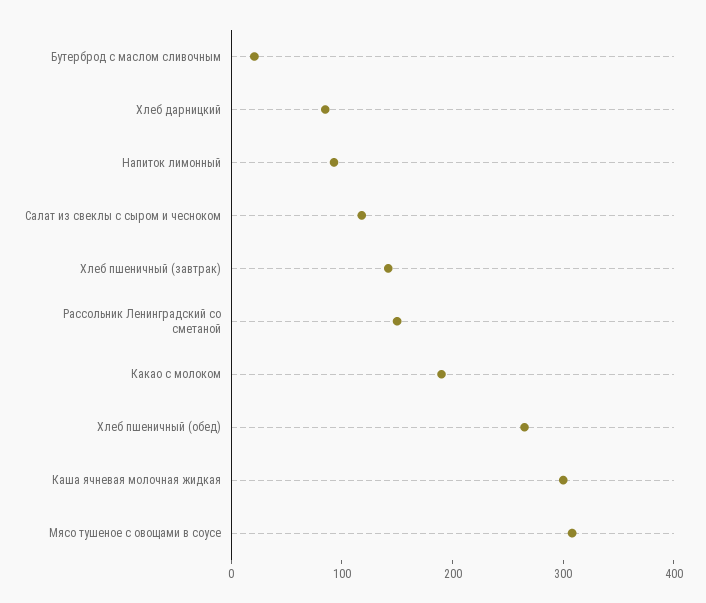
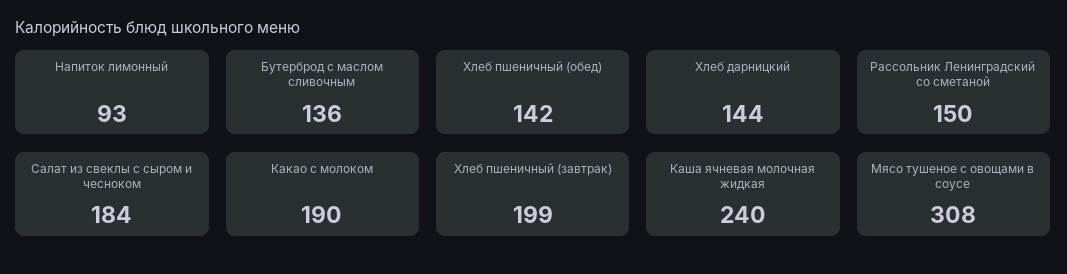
  {
-   "Бутерброд с маслом сливочным": 20,
+   "Бутерброд с маслом сливочным": 136,
-   "Хлеб дарницкий": 80,
+   "Хлеб дарницкий": 144,
    "Напиток лимонный": 93,
-   "Салат из свеклы с сыром и чесноком": 120,
+   "Салат из свеклы с сыром и чесноком": 184,
-   "Хлеб пшеничный (завтрак)": 140,
+   "Хлеб пшеничный (завтрак)": 199,
    "Рассольник Ленинградский со сметаной": 150,
    "Какао с молоком": 190,
-   "Хлеб пшеничный (обед)": 260,
+   "Хлеб пшеничный (обед)": 142,
-   "Каша ячневая молочная жидкая": 300,
+   "Каша ячневая молочная жидкая": 240,
    "Мясо тушеное с овощами в соусе": 308
  }

